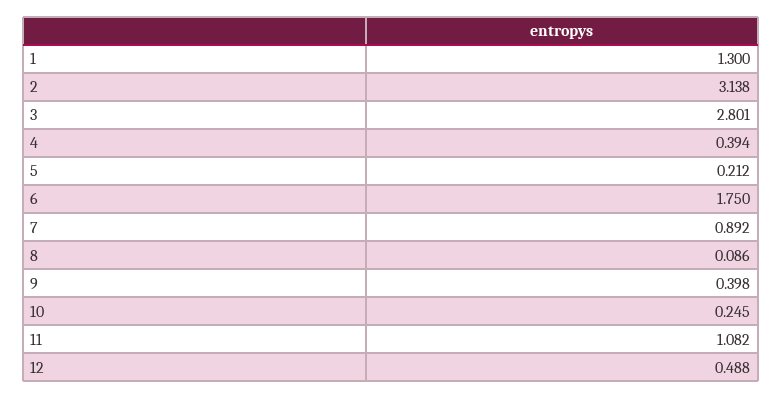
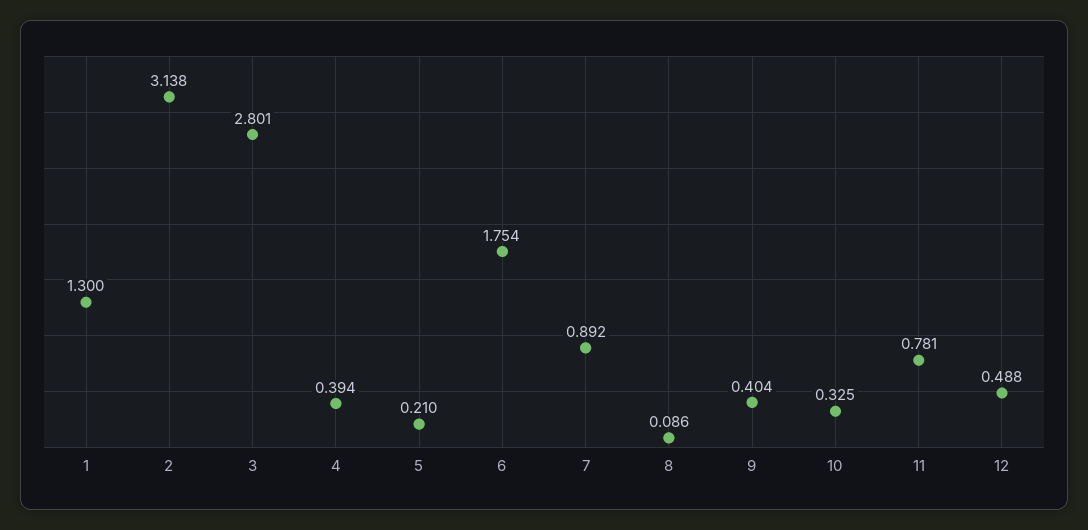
  {
    "1": 1.3,
    "2": 3.138,
    "3": 2.801,
    "4": 0.394,
-   "5": 0.212,
+   "5": 0.21,
-   "6": 1.75,
+   "6": 1.754,
    "7": 0.892,
    "8": 0.086,
-   "9": 0.398,
+   "9": 0.404,
-   "10": 0.245,
+   "10": 0.325,
-   "11": 1.082,
+   "11": 0.781,
    "12": 0.488
  }

